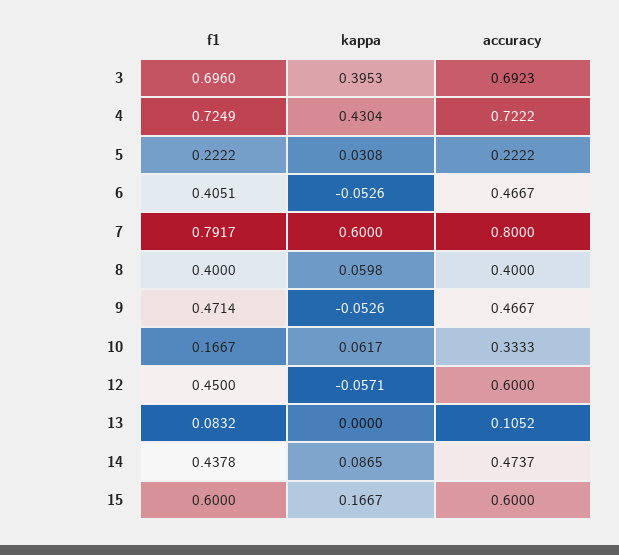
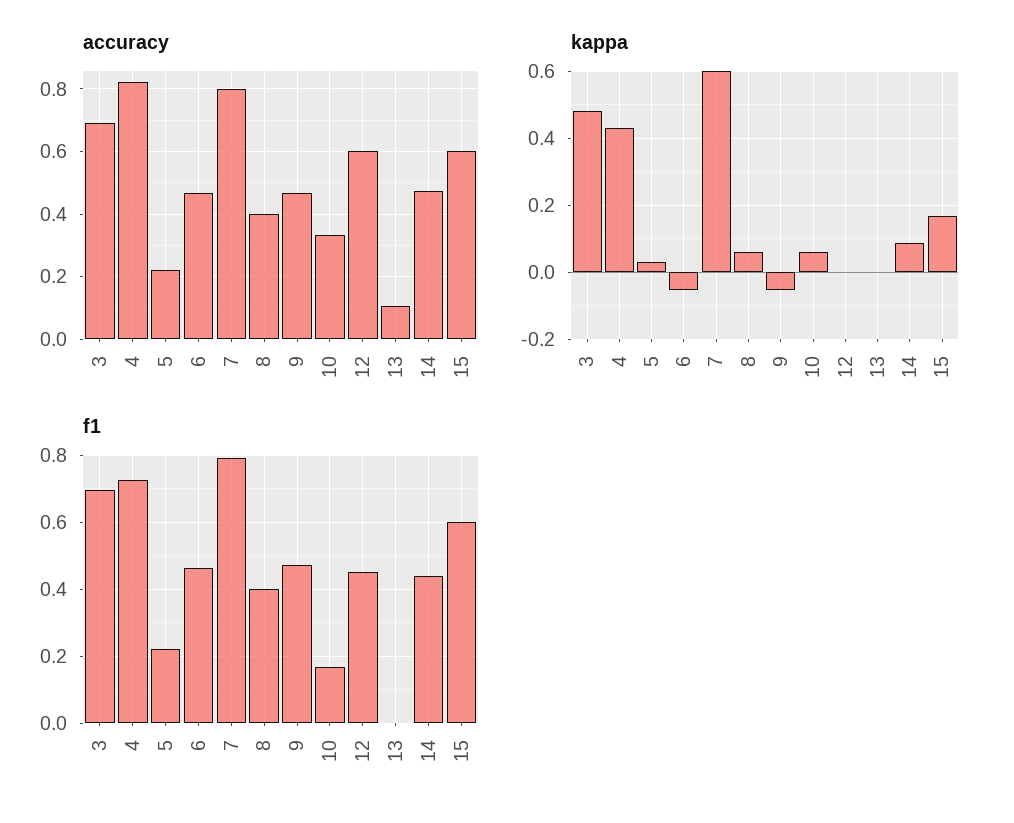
  {
    "f1": {
      "3": 0.696,
      "4": 0.7249,
      "5": 0.2222,
-     "6": 0.4051,
+     "6": 0.46,
      "7": 0.7917,
      "8": 0.4,
      "9": 0.4714,
      "10": 0.1667,
      "12": 0.45,
-     "13": 0.0832,
+     "13": 0,
      "14": 0.4378,
      "15": 0.6
    },
    "kappa": {
-     "3": 0.3953,
+     "3": 0.48,
      "4": 0.4304,
      "5": 0.0308,
      "6": -0.0526,
      "7": 0.6,
      "8": 0.0598,
      "9": -0.0526,
      "10": 0.0617,
-     "12": -0.0571,
+     "12": 0,
      "13": 0,
      "14": 0.0865,
      "15": 0.1667
    },
    "accuracy": {
      "3": 0.6923,
-     "4": 0.7222,
+     "4": 0.82,
      "5": 0.2222,
      "6": 0.4667,
      "7": 0.8,
      "8": 0.4,
      "9": 0.4667,
      "10": 0.3333,
      "12": 0.6,
      "13": 0.1052,
      "14": 0.4737,
      "15": 0.6
    }
  }

